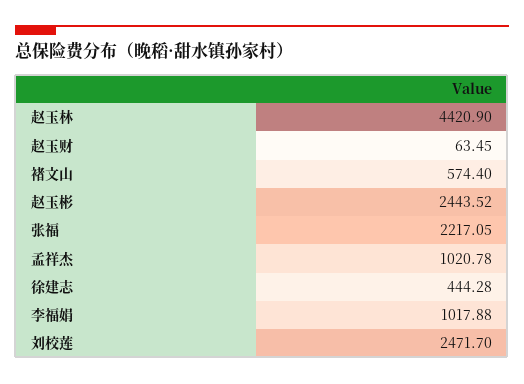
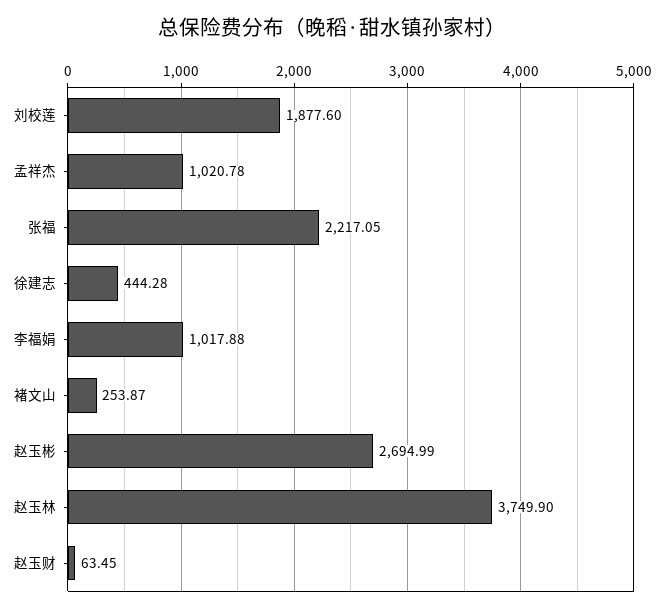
  {
-   "赵玉林": 4420.9,
+   "赵玉林": 3749.9,
    "赵玉财": 63.45,
-   "褚文山": 574.4,
+   "褚文山": 253.87,
-   "赵玉彬": 2443.52,
+   "赵玉彬": 2694.99,
    "张福": 2217.05,
    "孟祥杰": 1020.78,
    "徐建志": 444.28,
    "李福娟": 1017.88,
-   "刘校莲": 2471.7
+   "刘校莲": 1877.6
  }

